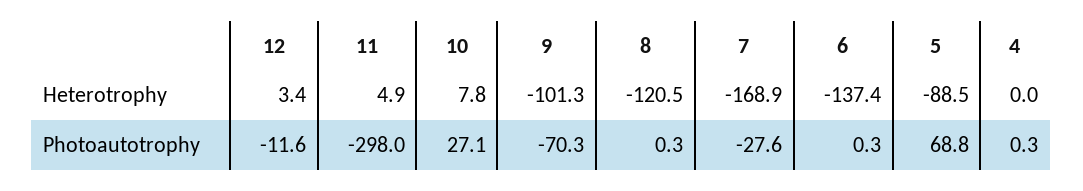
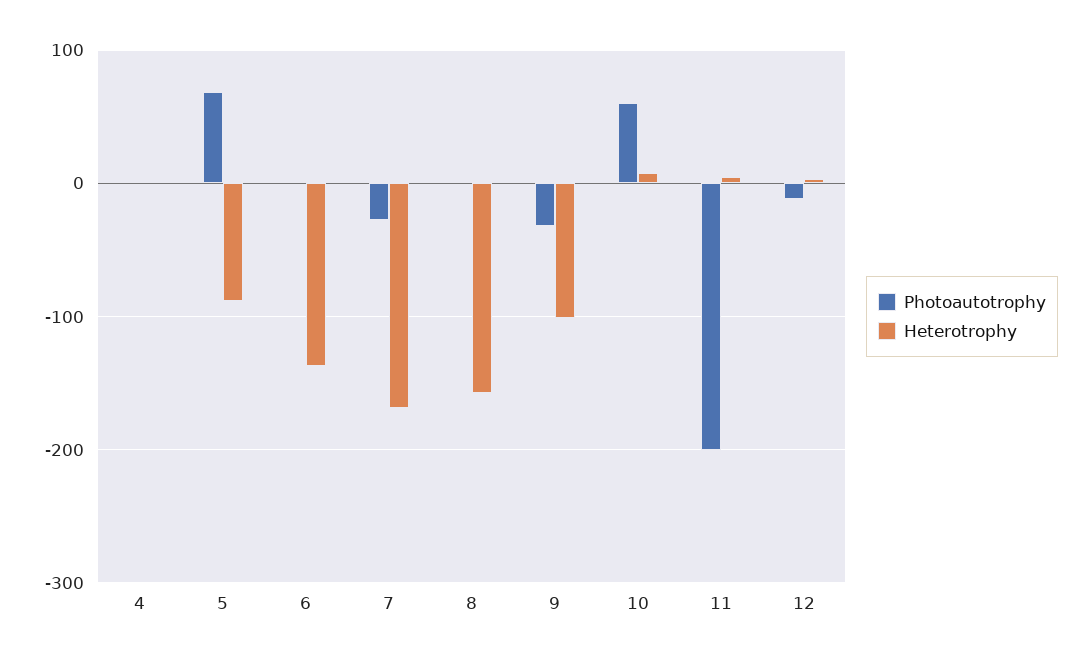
  {
    "Heterotrophy": {
      "12": 3.4,
      "11": 4.9,
      "10": 7.8,
      "9": -101.3,
-     "8": -120.5,
+     "8": -160,
      "7": -168.9,
      "6": -137.4,
      "5": -88.5,
      "4": 0
    },
    "Photoautotrophy": {
      "12": -11.6,
-     "11": -298,
+     "11": -200,
-     "10": 27.1,
+     "10": 60,
-     "9": -70.3,
+     "9": -30,
      "8": 0.3,
      "7": -27.6,
      "6": 0.3,
      "5": 68.8,
      "4": 0.3
    }
  }

